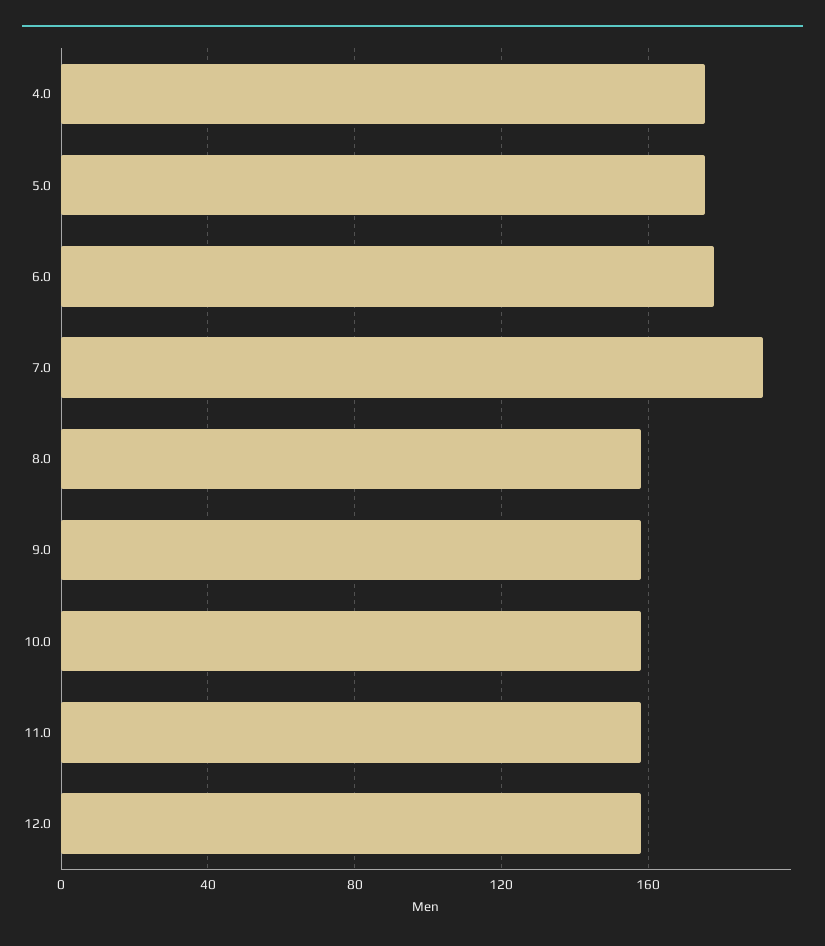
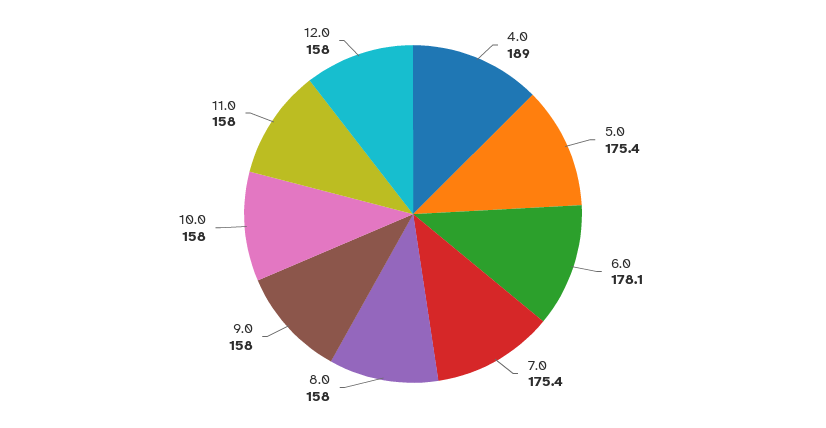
  {
-   "4.0": 175,
+   "4.0": 189,
    "5.0": 175.4,
    "6.0": 178.1,
-   "7.0": 190,
+   "7.0": 175.4,
    "8.0": 158,
    "9.0": 158,
    "10.0": 158,
    "11.0": 158,
    "12.0": 158
  }

